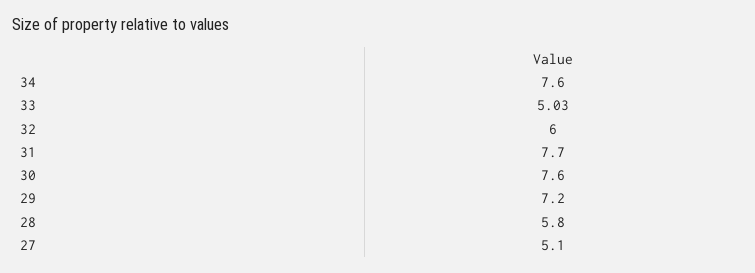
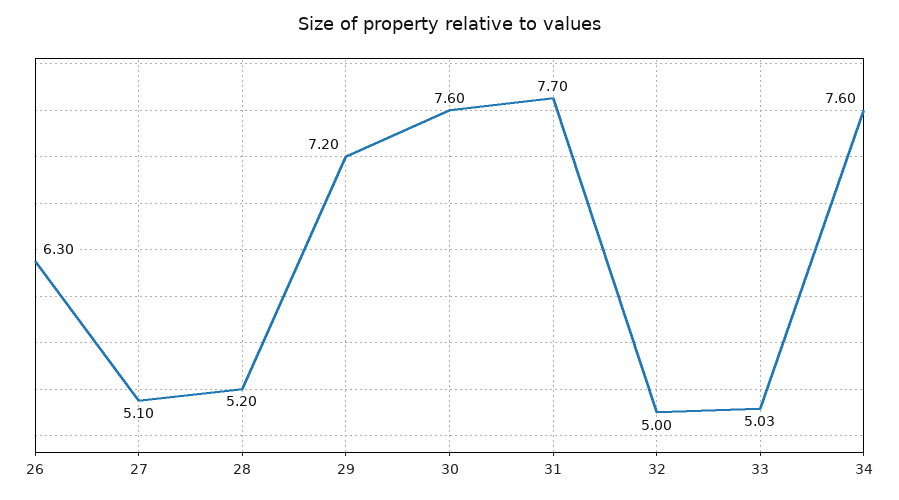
  {
    "34": 7.6,
    "33": 5.03,
-   "32": 6,
+   "32": 5,
    "31": 7.7,
    "30": 7.6,
    "29": 7.2,
-   "28": 5.8,
+   "28": 5.2,
-   "27": 5.1
+   "27": 5.1,
+   "26": 6.3
  }

